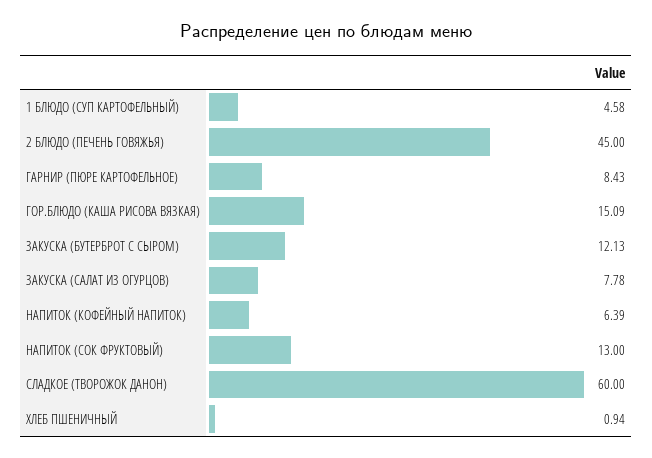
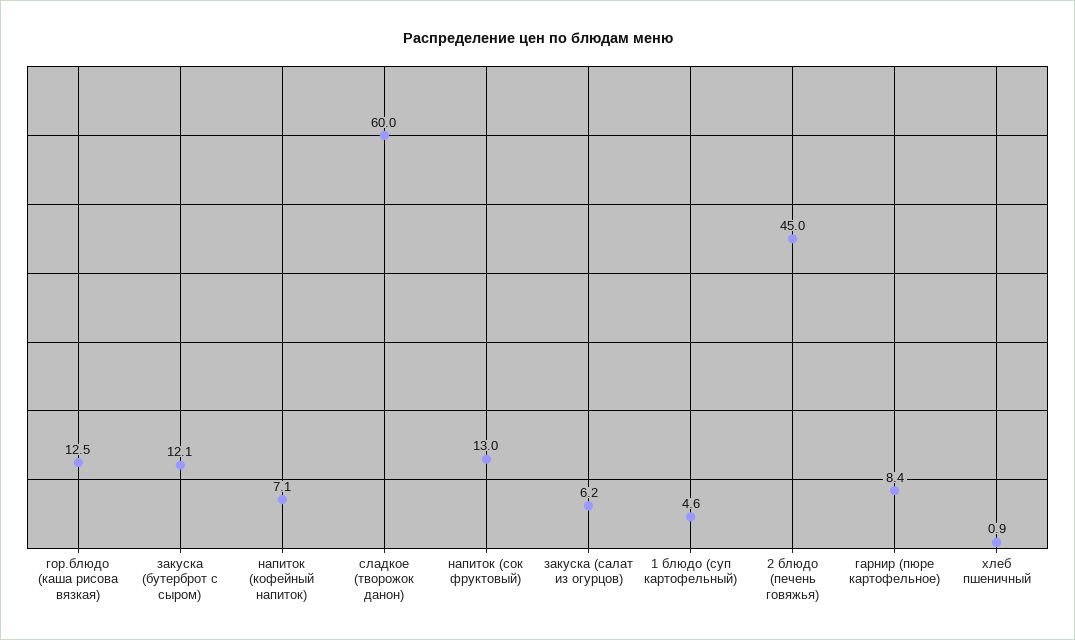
  {
    "1 БЛЮДО (СУП КАРТОФЕЛЬНЫЙ)": 4.58,
    "2 БЛЮДО (ПЕЧЕНЬ ГОВЯЖЬЯ)": 45,
    "ГАРНИР (ПЮРЕ КАРТОФЕЛЬНОЕ)": 8.43,
-   "ГОР.БЛЮДО (КАША РИСОВА ВЯЗКАЯ)": 15.09,
+   "ГОР.БЛЮДО (КАША РИСОВА ВЯЗКАЯ)": 12.5,
    "ЗАКУСКА (БУТЕРБРОТ С СЫРОМ)": 12.13,
-   "ЗАКУСКА (САЛАТ ИЗ ОГУРЦОВ)": 7.78,
+   "ЗАКУСКА (САЛАТ ИЗ ОГУРЦОВ)": 6.2,
-   "НАПИТОК (КОФЕЙНЫЙ НАПИТОК)": 6.39,
+   "НАПИТОК (КОФЕЙНЫЙ НАПИТОК)": 7.1,
    "НАПИТОК (СОК ФРУКТОВЫЙ)": 13,
    "СЛАДКОЕ (ТВОРОЖОК ДАНОН)": 60,
    "ХЛЕБ ПШЕНИЧНЫЙ": 0.94
  }

